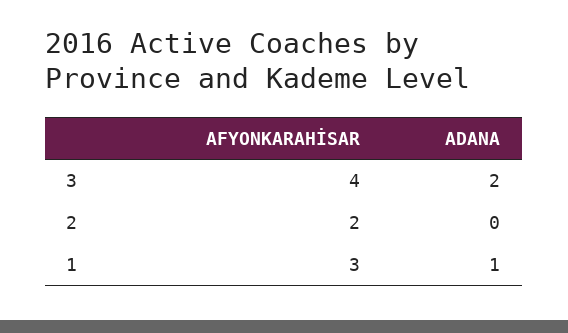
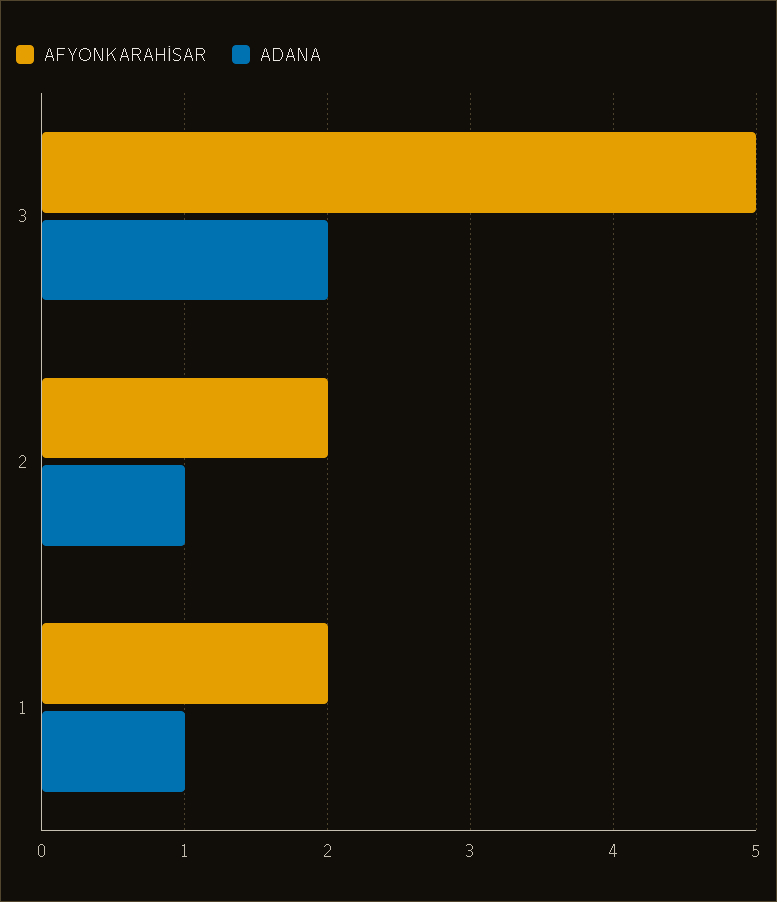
  {
    "AFYONKARAHİSAR": {
-     "3": 4,
+     "3": 5,
      "2": 2,
-     "1": 3
+     "1": 2
    },
    "ADANA": {
      "3": 2,
-     "2": 0,
+     "2": 1,
      "1": 1
    }
  }

